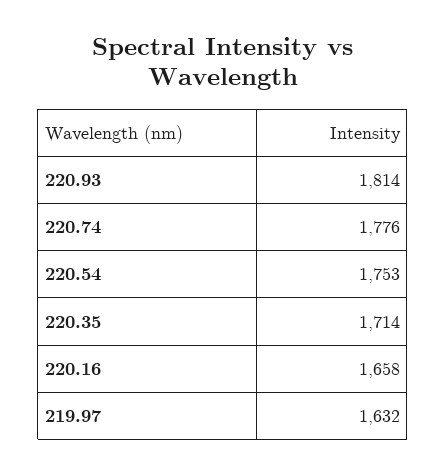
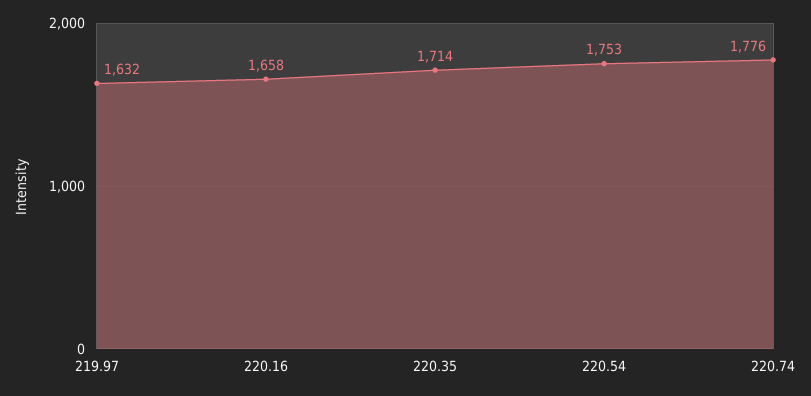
  {
-   "220.93": 1814,
    "220.74": 1776,
    "220.54": 1753,
    "220.35": 1714,
    "220.16": 1658,
    "219.97": 1632
  }

